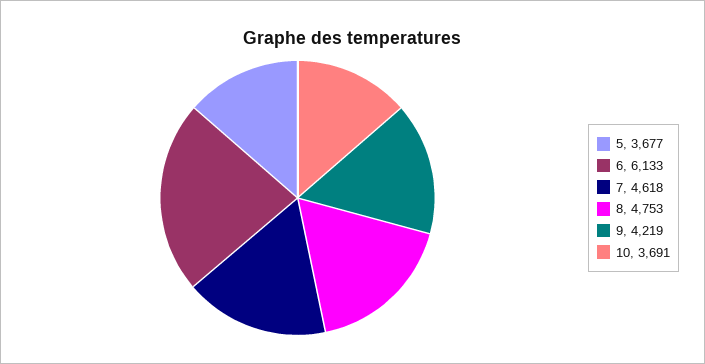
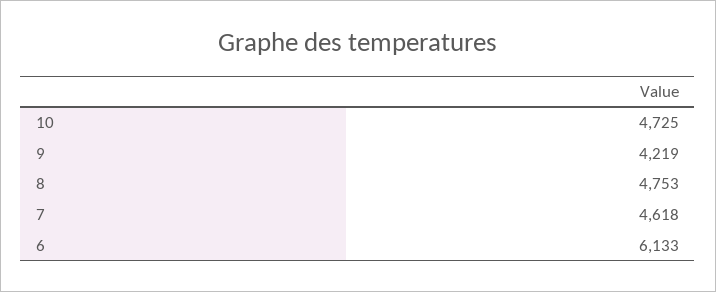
  {
-   "5": 3677,
    "6": 6133,
    "7": 4618,
    "8": 4753,
    "9": 4219,
-   "10": 3691
+   "10": 4725
  }

